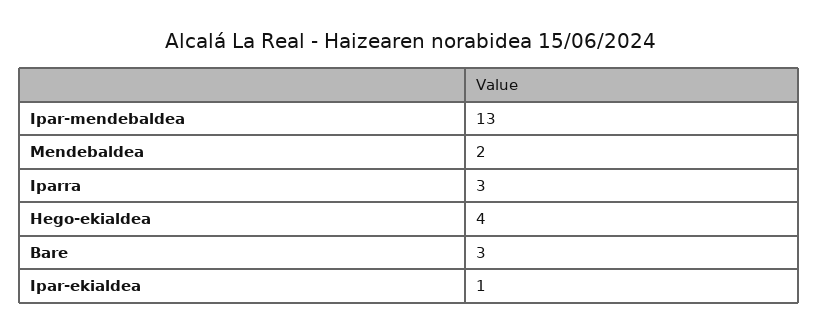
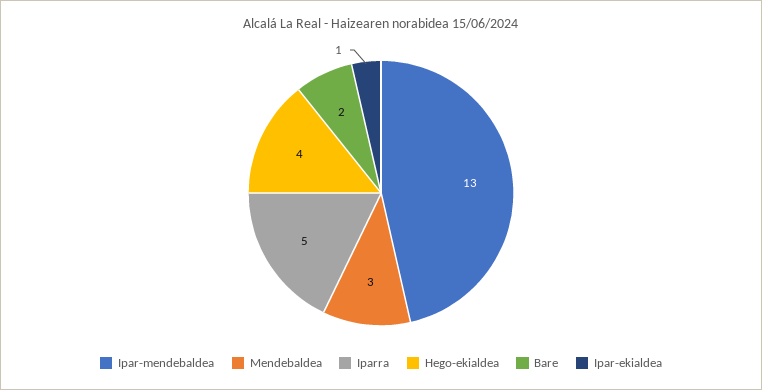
  {
    "Ipar-mendebaldea": 13,
-   "Mendebaldea": 2,
+   "Mendebaldea": 3,
-   "Iparra": 3,
+   "Iparra": 5,
    "Hego-ekialdea": 4,
-   "Bare": 3,
+   "Bare": 2,
    "Ipar-ekialdea": 1
  }

